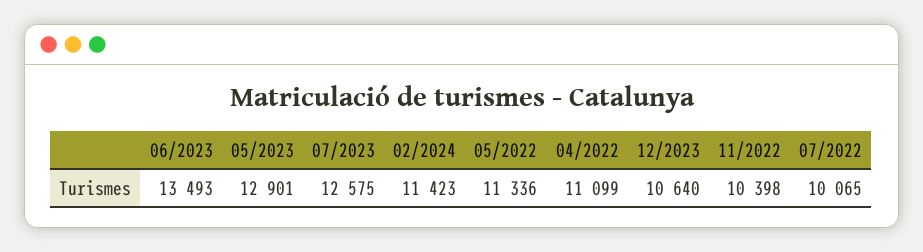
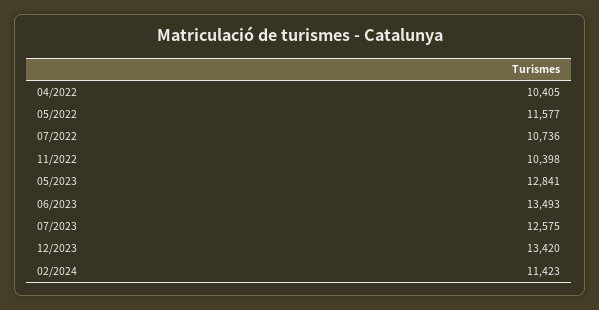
  {
    "06/2023": 13493,
-   "05/2023": 12901,
+   "05/2023": 12841,
    "07/2023": 12575,
    "02/2024": 11423,
-   "05/2022": 11336,
+   "05/2022": 11577,
-   "04/2022": 11099,
+   "04/2022": 10405,
-   "12/2023": 10640,
+   "12/2023": 13420,
    "11/2022": 10398,
-   "07/2022": 10065
+   "07/2022": 10736
  }

